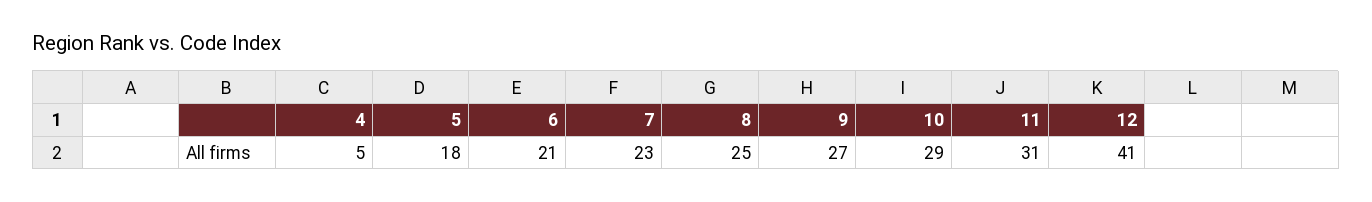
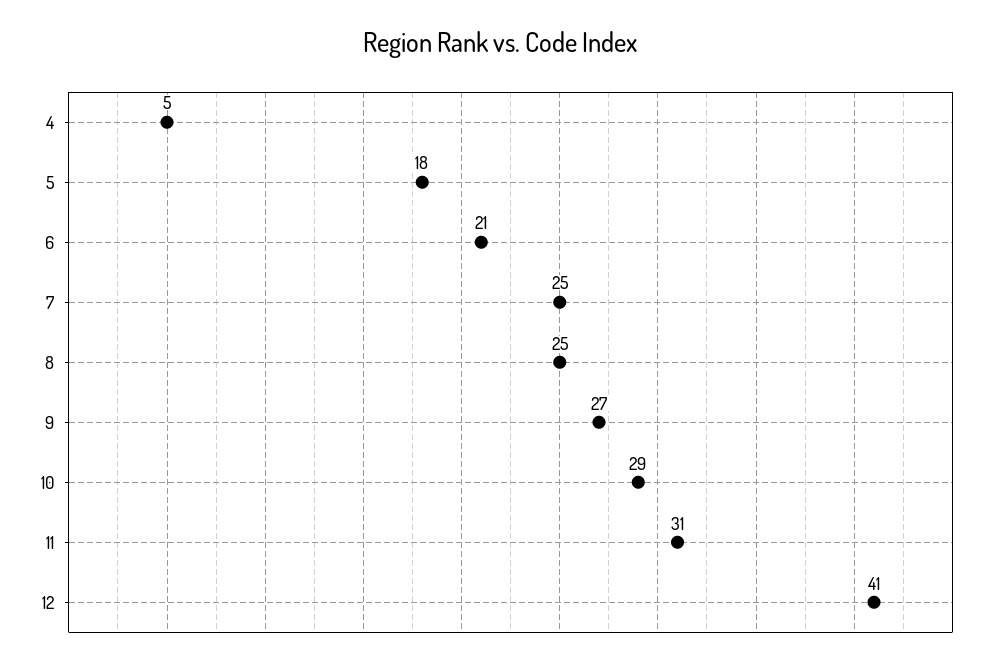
  {
    "4": 5,
    "5": 18,
    "6": 21,
-   "7": 23,
+   "7": 25,
    "8": 25,
    "9": 27,
    "10": 29,
    "11": 31,
    "12": 41
  }

